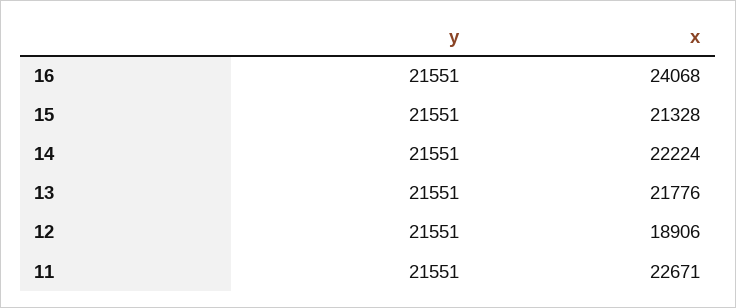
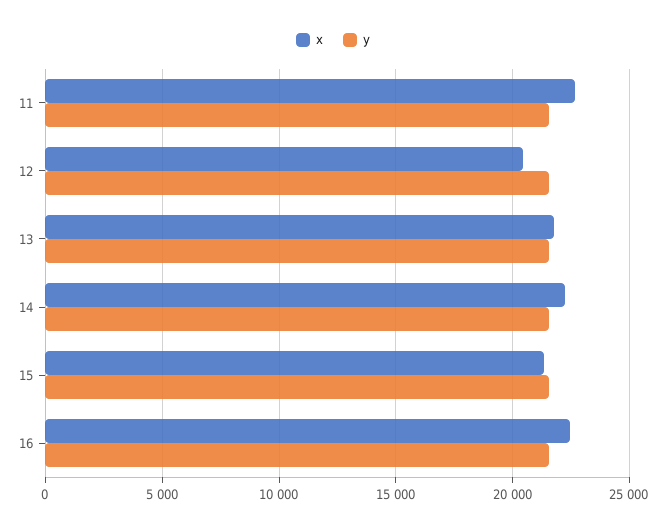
  {
    "y": {
      "16": 21551,
      "15": 21551,
      "14": 21551,
      "13": 21551,
      "12": 21551,
      "11": 21551
    },
    "x": {
-     "16": 24068,
+     "16": 22500,
      "15": 21328,
      "14": 22224,
      "13": 21776,
-     "12": 18906,
+     "12": 20500,
      "11": 22671
    }
  }

